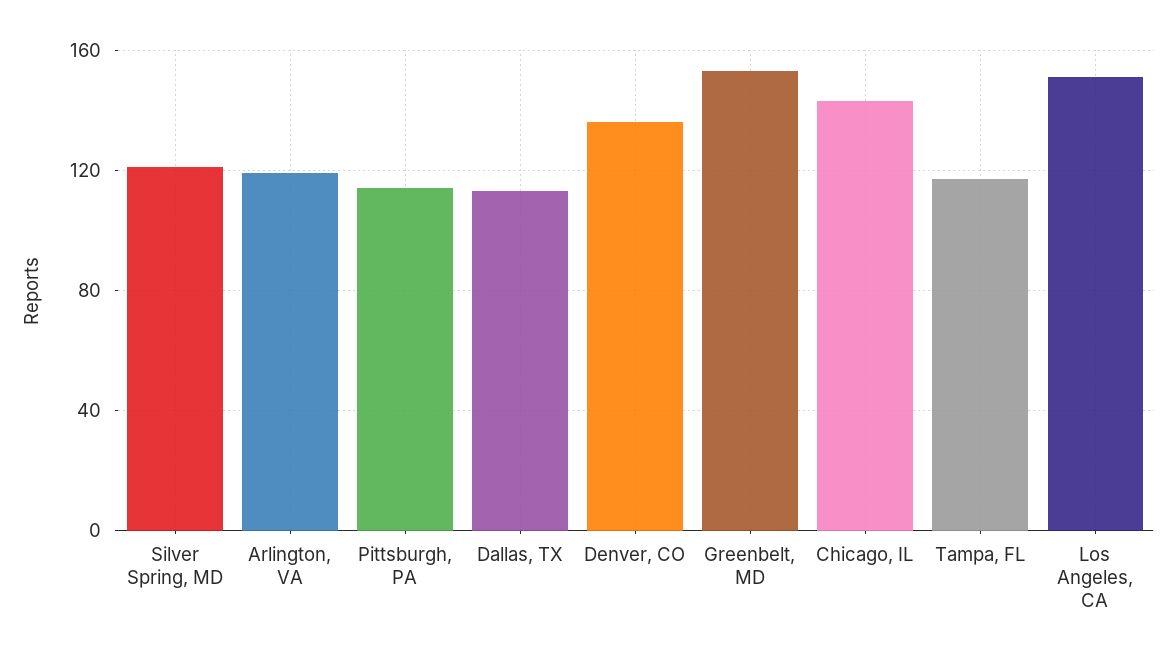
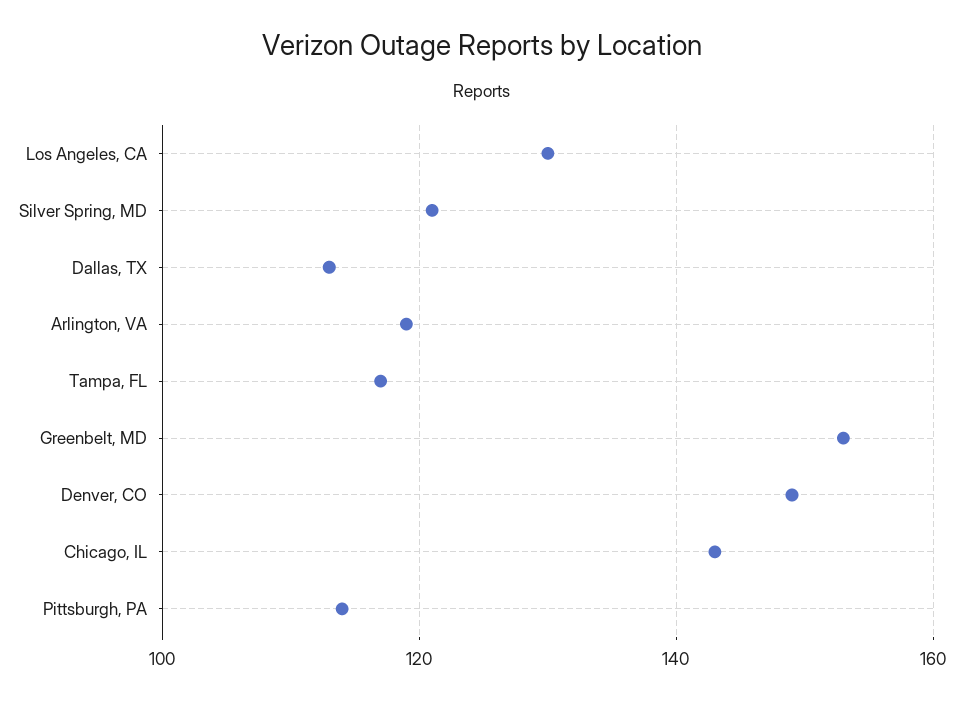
  {
    "Silver Spring, MD": 120,
    "Arlington, VA": 120,
    "Pittsburgh, PA": 115,
    "Dallas, TX": 115,
-   "Denver, CO": 135,
+   "Denver, CO": 150,
    "Greenbelt, MD": 155,
    "Chicago, IL": 145,
    "Tampa, FL": 115,
-   "Los Angeles, CA": 150
+   "Los Angeles, CA": 130
  }

